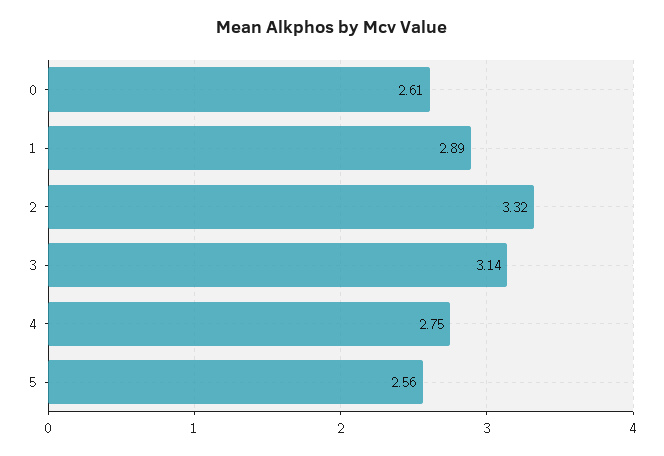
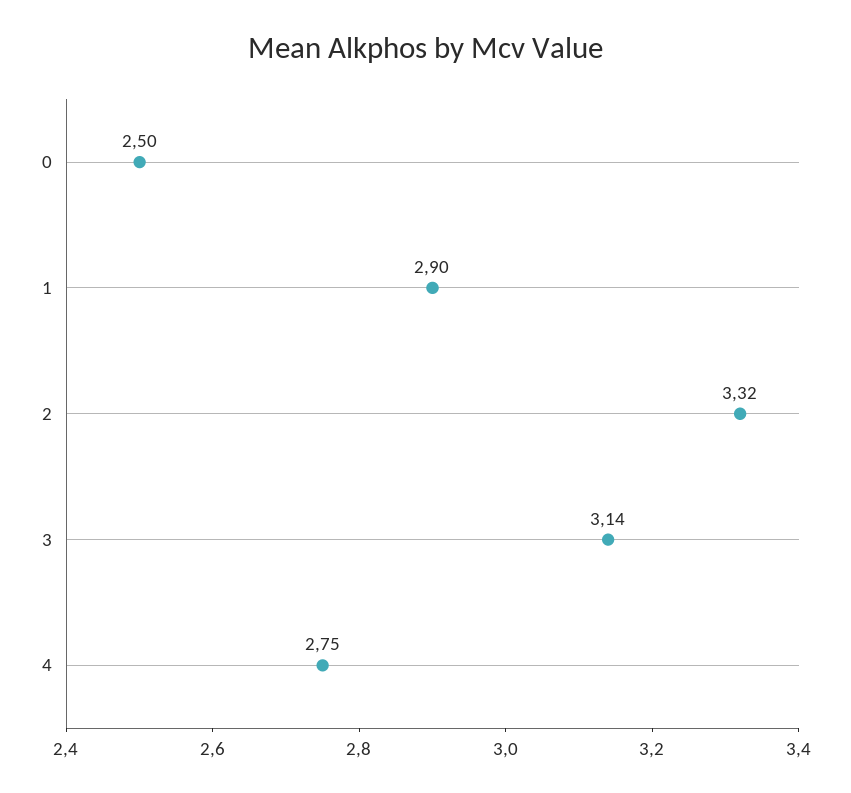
  {
-   "0": 2.61,
+   "0": 2.5,
-   "1": 2.89,
+   "1": 2.9,
    "2": 3.32,
    "3": 3.14,
-   "4": 2.75,
+   "4": 2.75
-   "5": 2.56
  }

